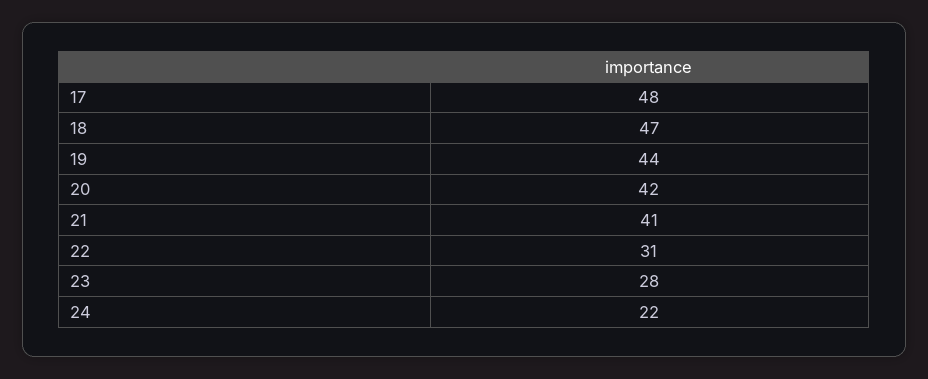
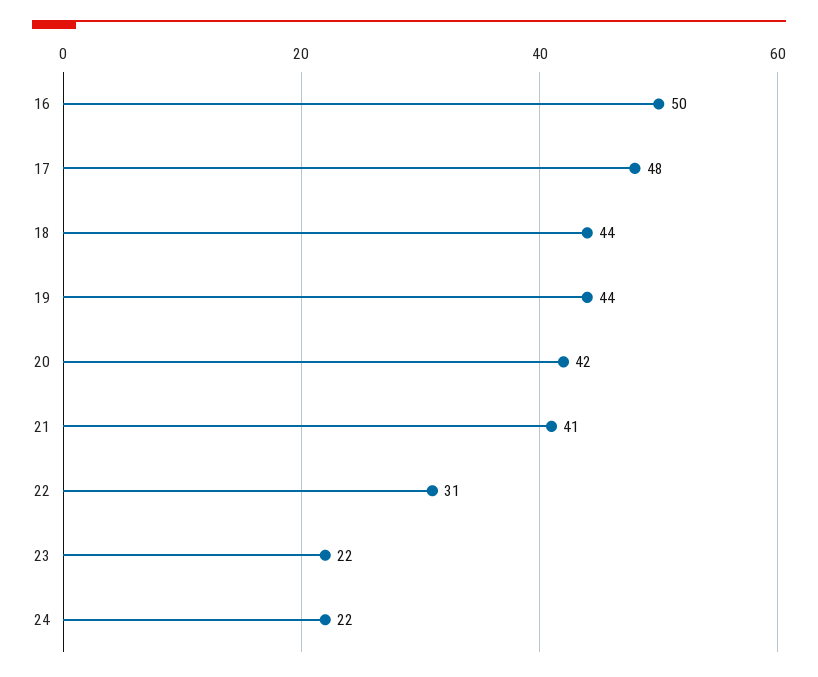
  {
    "17": 48,
-   "18": 47,
+   "18": 44,
    "19": 44,
    "20": 42,
    "21": 41,
    "22": 31,
-   "23": 28,
+   "23": 22,
-   "24": 22
+   "24": 22,
+   "16": 50
  }

